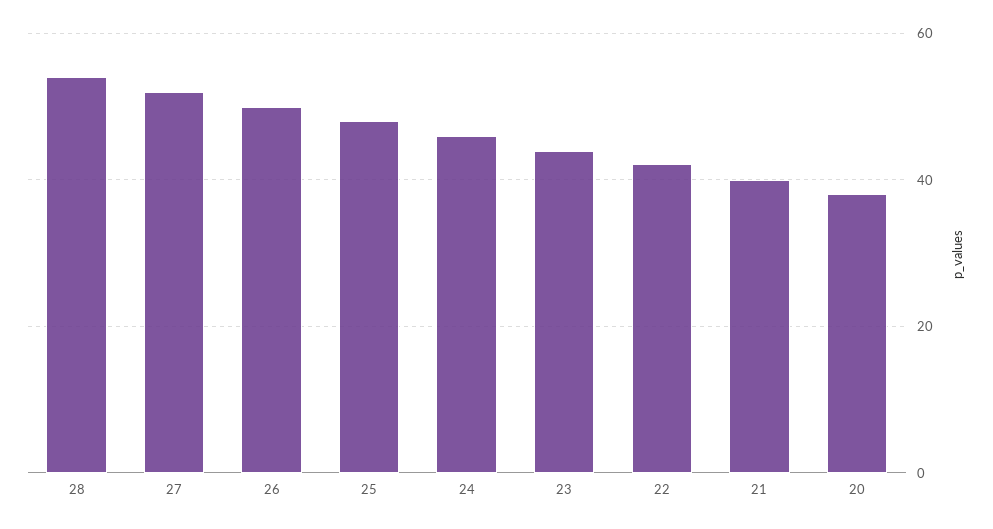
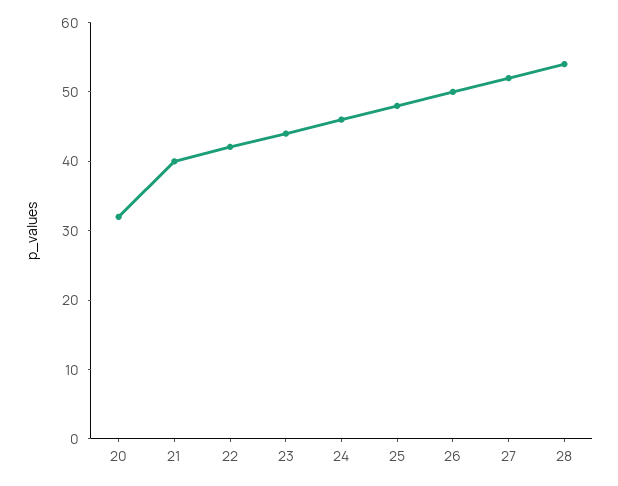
  {
    "28": 54,
    "27": 52,
    "26": 50,
    "25": 48,
    "24": 46,
    "23": 44,
    "22": 42,
    "21": 40,
-   "20": 38
+   "20": 32
  }

